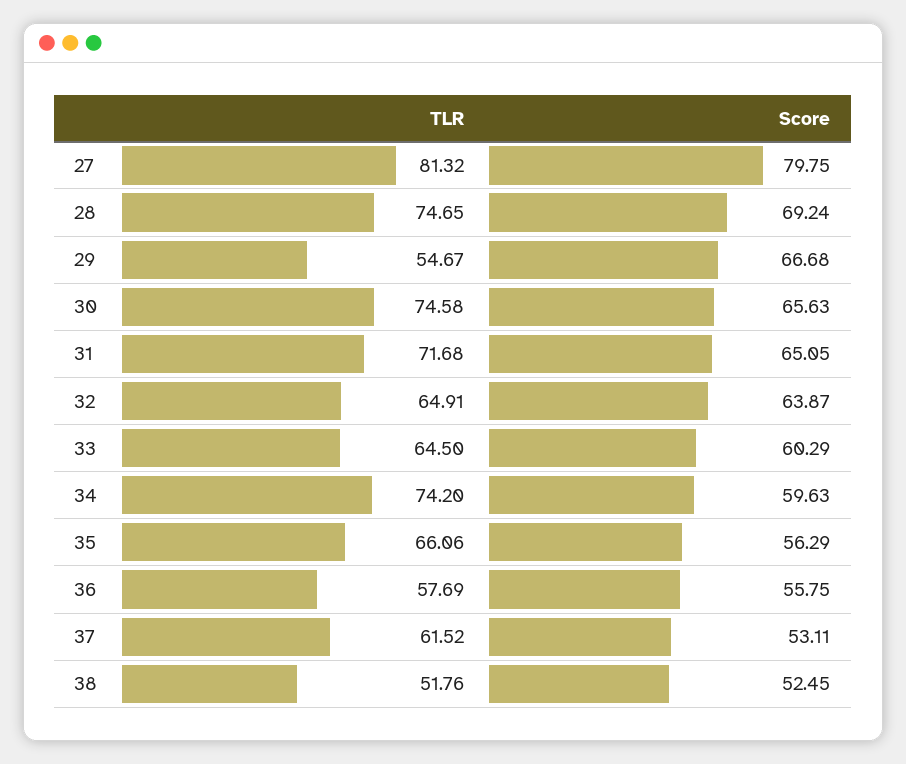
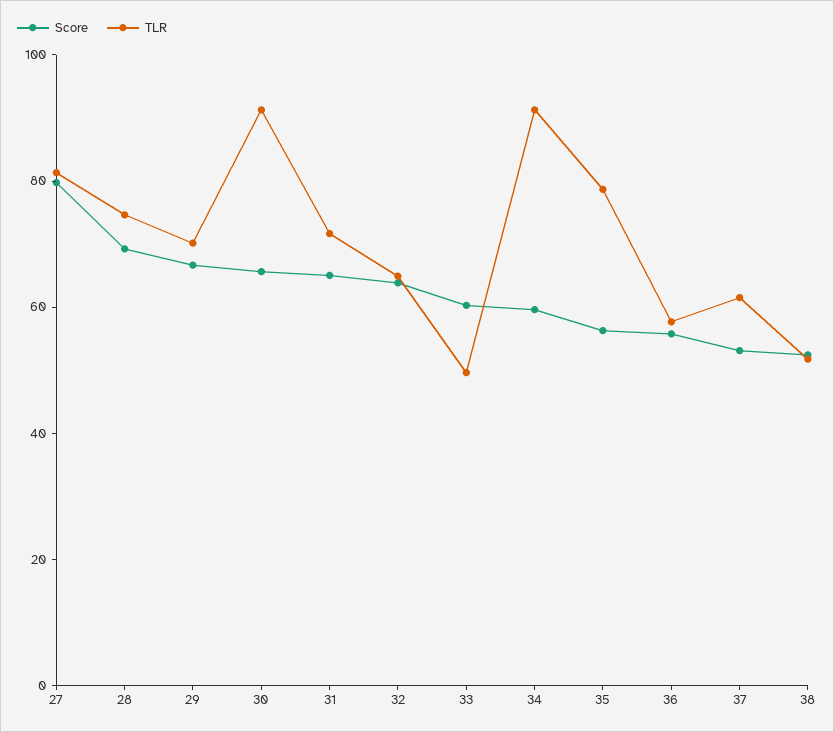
  {
    "TLR": {
      "27": 81.32,
      "28": 74.65,
-     "29": 54.67,
+     "29": 70,
-     "30": 74.58,
+     "30": 90,
      "31": 71.68,
      "32": 64.91,
-     "33": 64.5,
+     "33": 50,
-     "34": 74.2,
+     "34": 90,
-     "35": 66.06,
+     "35": 80,
      "36": 57.69,
      "37": 61.52,
      "38": 51.76
    },
    "Score": {
      "27": 79.75,
      "28": 69.24,
      "29": 66.68,
      "30": 65.63,
      "31": 65.05,
      "32": 63.87,
      "33": 60.29,
      "34": 59.63,
      "35": 56.29,
      "36": 55.75,
      "37": 53.11,
      "38": 52.45
    }
  }

